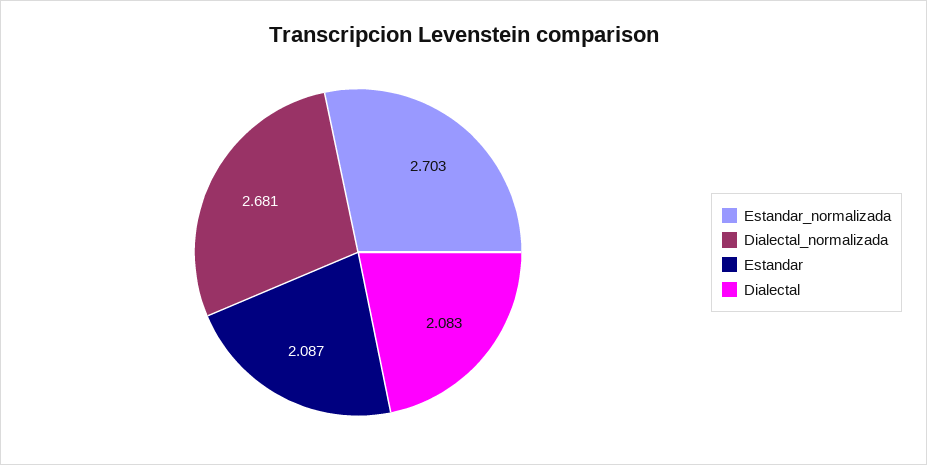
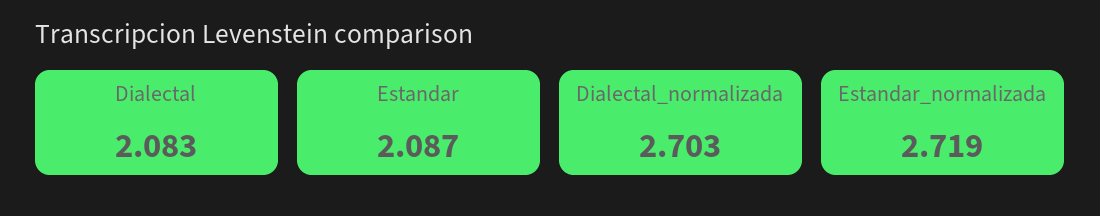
  {
-   "Estandar_normalizada": 2.703,
+   "Estandar_normalizada": 2.719,
-   "Dialectal_normalizada": 2.681,
+   "Dialectal_normalizada": 2.703,
    "Estandar": 2.087,
    "Dialectal": 2.083
  }

